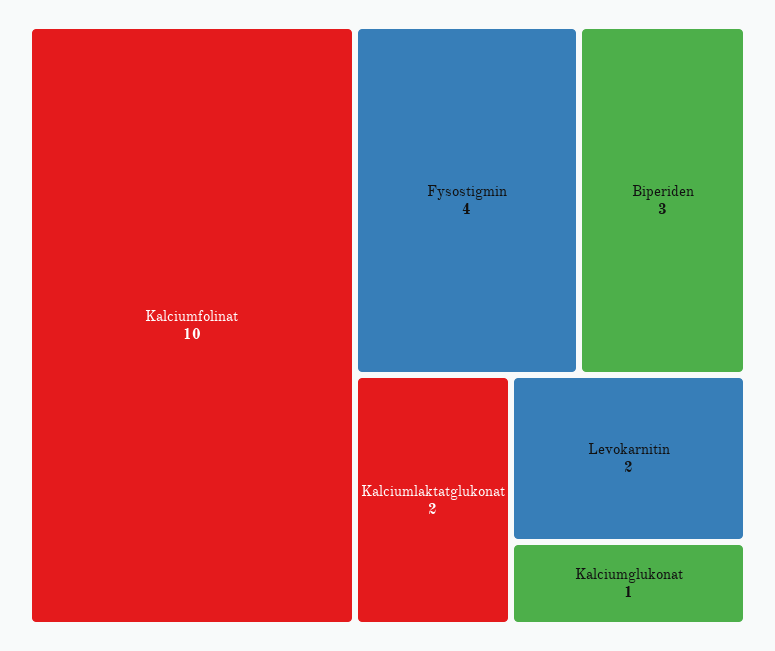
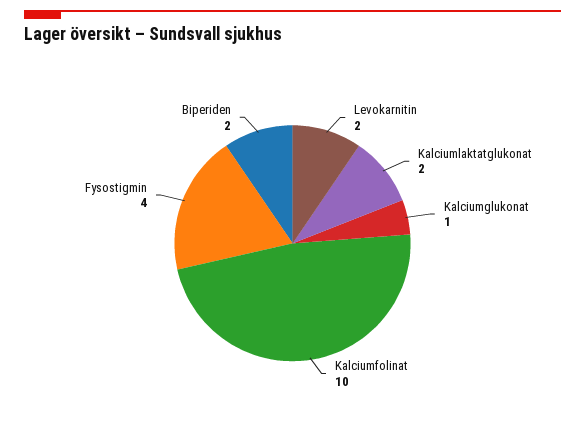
  {
    "Kalciumfolinat": 10,
    "Fysostigmin": 4,
-   "Biperiden": 3,
+   "Biperiden": 2,
    "Kalciumlaktatglukonat": 2,
    "Levokarnitin": 2,
    "Kalciumglukonat": 1
  }

